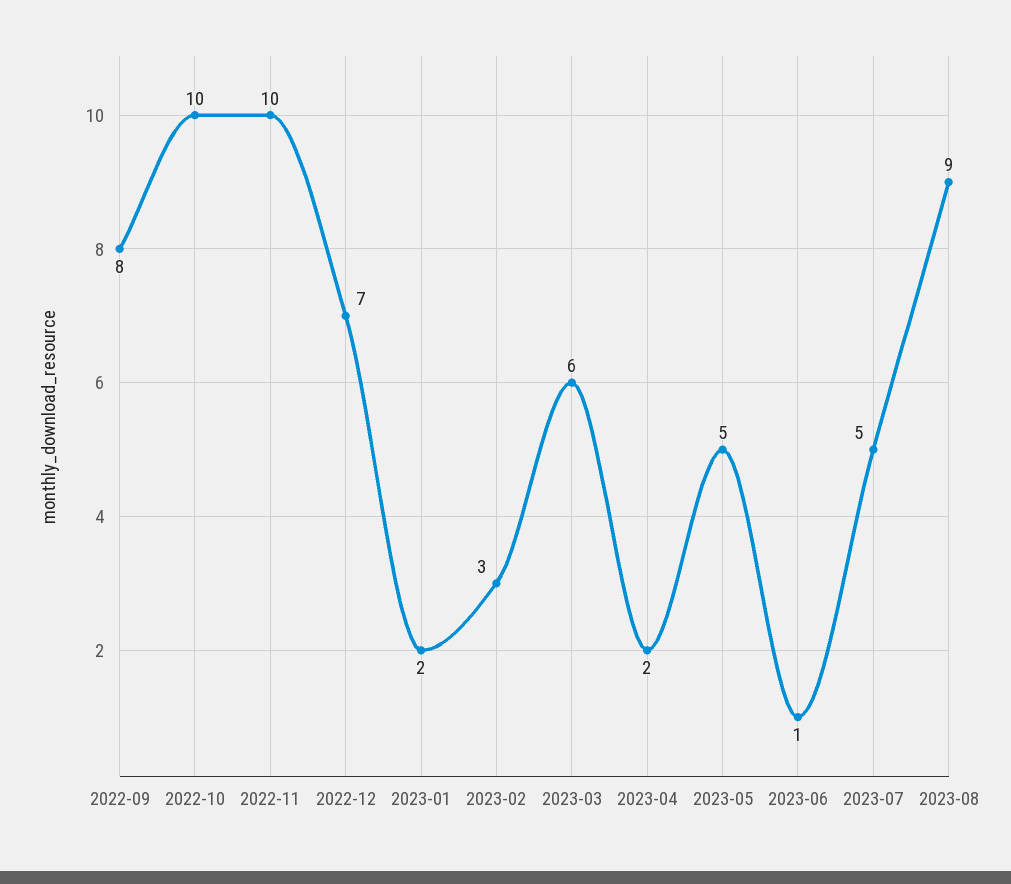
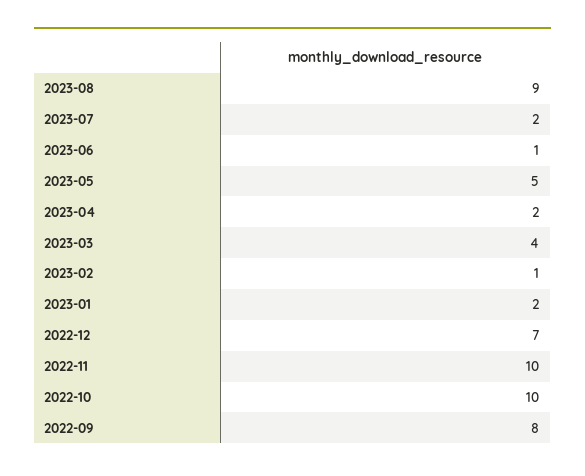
  {
    "2022-09": 8,
    "2022-10": 10,
    "2022-11": 10,
    "2022-12": 7,
    "2023-01": 2,
-   "2023-02": 3,
+   "2023-02": 1,
-   "2023-03": 6,
+   "2023-03": 4,
    "2023-04": 2,
    "2023-05": 5,
    "2023-06": 1,
-   "2023-07": 5,
+   "2023-07": 2,
    "2023-08": 9
  }

